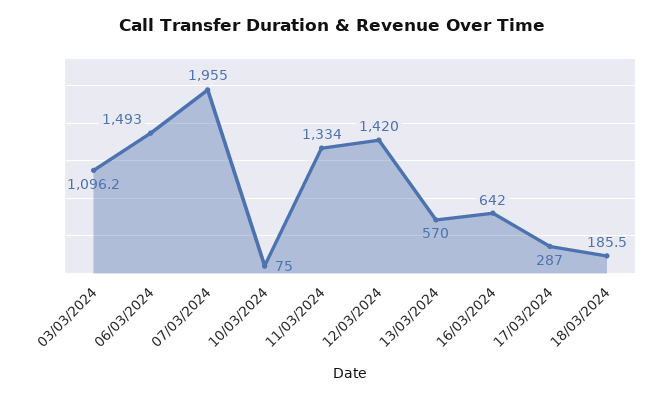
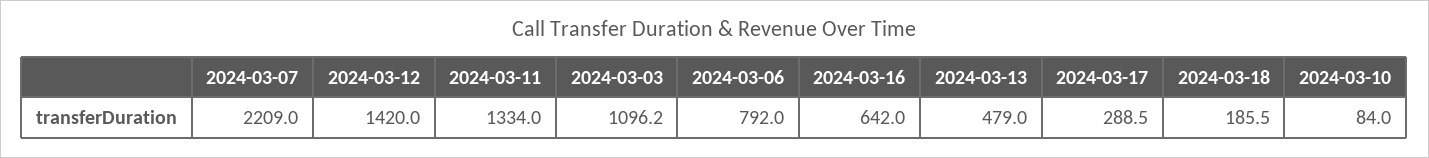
  {
    "03/03/2024": 1096.2,
-   "06/03/2024": 1493,
+   "06/03/2024": 792,
-   "07/03/2024": 1955,
+   "07/03/2024": 2209,
-   "10/03/2024": 75,
+   "10/03/2024": 84,
    "11/03/2024": 1334,
    "12/03/2024": 1420,
-   "13/03/2024": 570,
+   "13/03/2024": 479,
    "16/03/2024": 642,
-   "17/03/2024": 287,
+   "17/03/2024": 288.5,
    "18/03/2024": 185.5
  }

